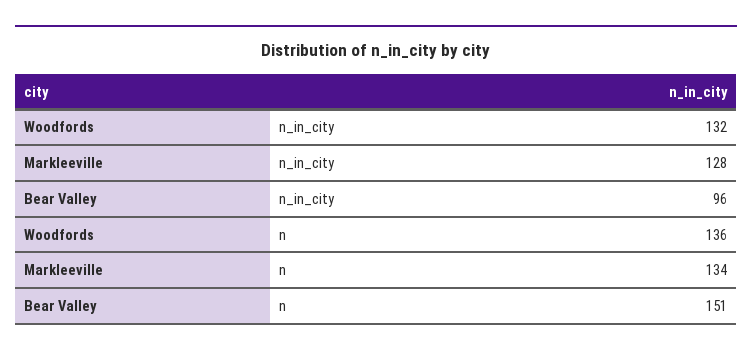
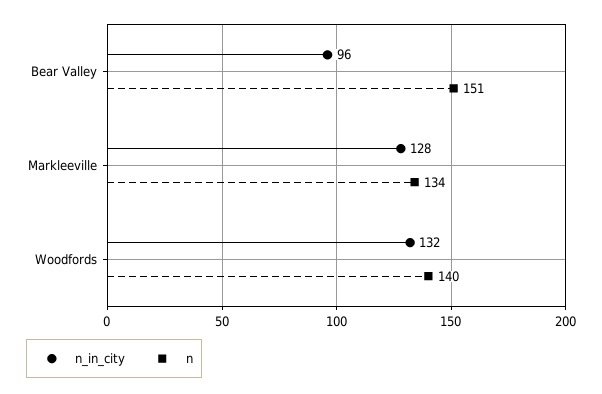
  {
    "n_in_city": {
      "Woodfords": 132,
      "Markleeville": 128,
      "Bear Valley": 96
    },
    "n": {
-     "Woodfords": 136,
+     "Woodfords": 140,
      "Markleeville": 134,
      "Bear Valley": 151
    }
  }

